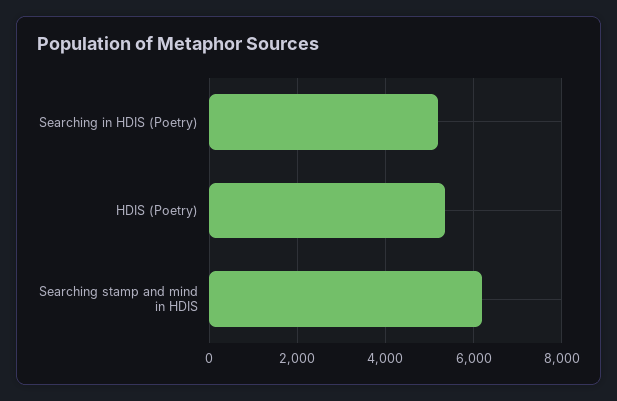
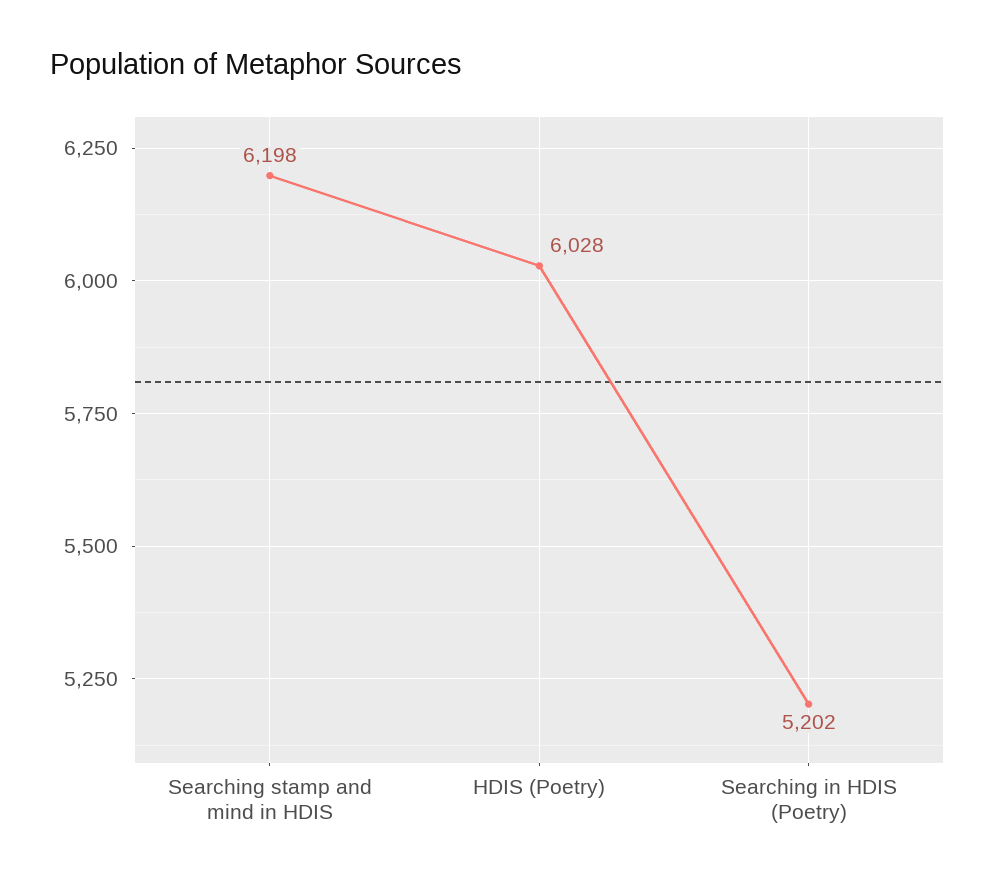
  {
    "Searching in HDIS (Poetry)": 5202,
-   "HDIS (Poetry)": 5400,
+   "HDIS (Poetry)": 6028,
    "Searching stamp and mind in HDIS": 6198
  }

